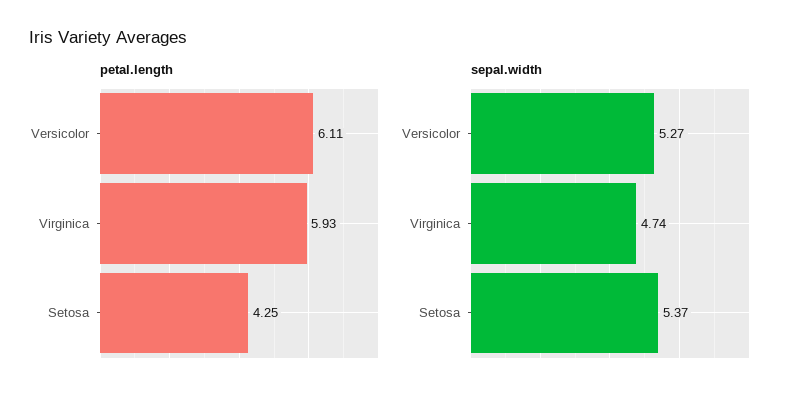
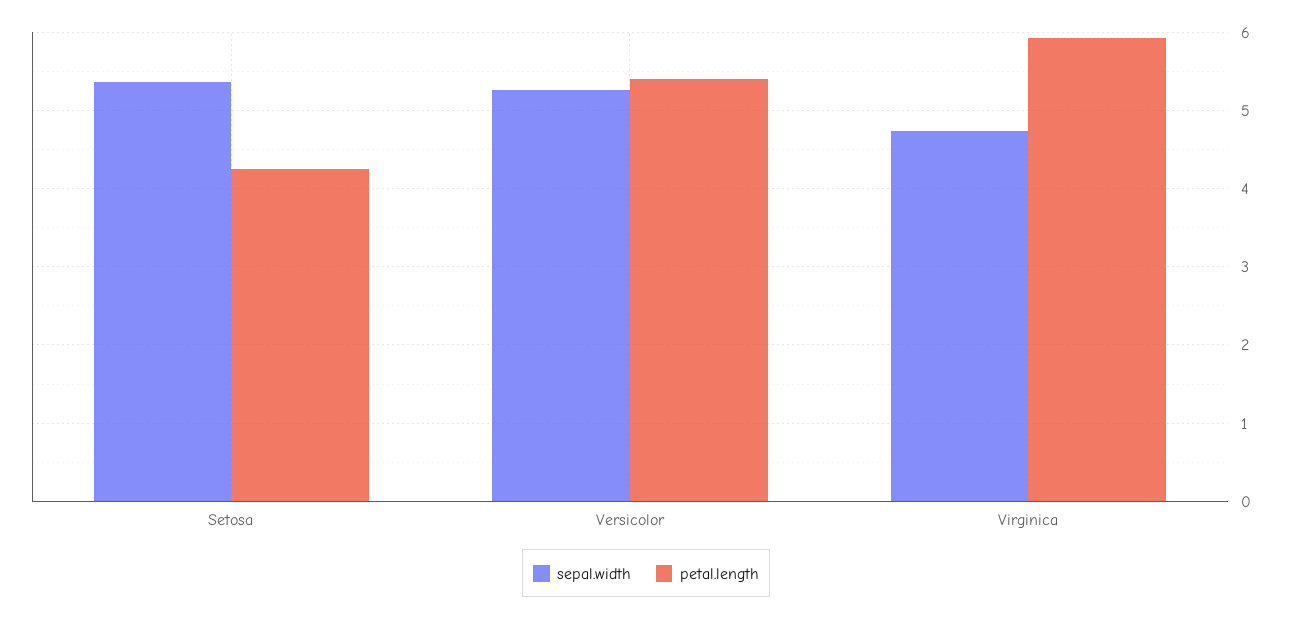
  {
    "petal.length": {
-     "Versicolor": 6.11,
+     "Versicolor": 5.4,
      "Virginica": 5.93,
      "Setosa": 4.25
    },
    "sepal.width": {
      "Versicolor": 5.27,
      "Virginica": 4.74,
      "Setosa": 5.37
    }
  }

